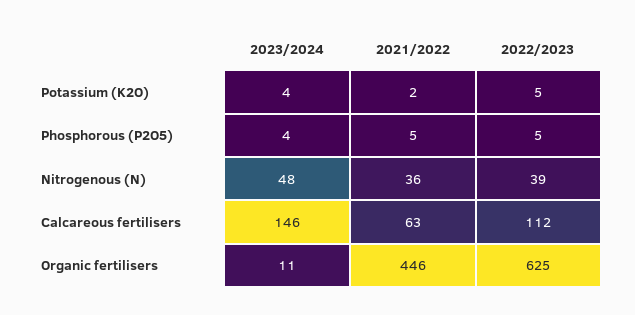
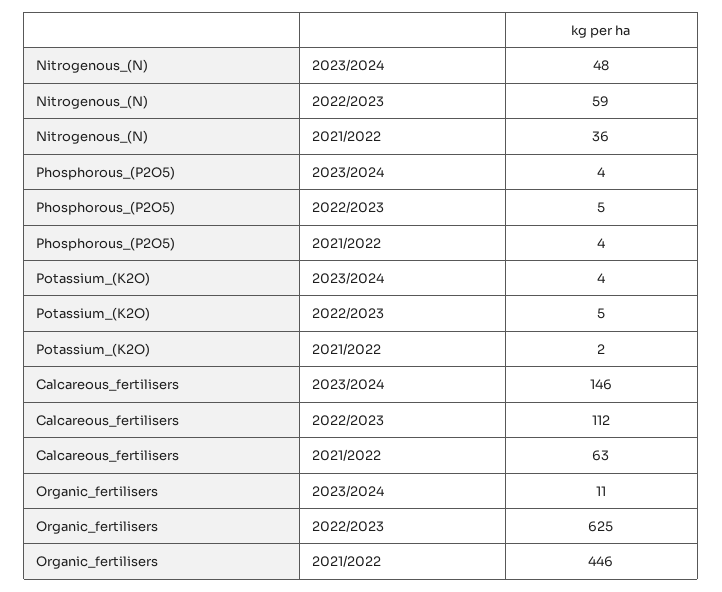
  {
    "2023/2024": {
      "Potassium (K2O)": 4,
      "Phosphorous (P2O5)": 4,
      "Nitrogenous (N)": 48,
      "Calcareous fertilisers": 146,
      "Organic fertilisers": 11
    },
    "2021/2022": {
      "Potassium (K2O)": 2,
-     "Phosphorous (P2O5)": 5,
+     "Phosphorous (P2O5)": 4,
      "Nitrogenous (N)": 36,
      "Calcareous fertilisers": 63,
      "Organic fertilisers": 446
    },
    "2022/2023": {
      "Potassium (K2O)": 5,
      "Phosphorous (P2O5)": 5,
-     "Nitrogenous (N)": 39,
+     "Nitrogenous (N)": 59,
      "Calcareous fertilisers": 112,
      "Organic fertilisers": 625
    }
  }

